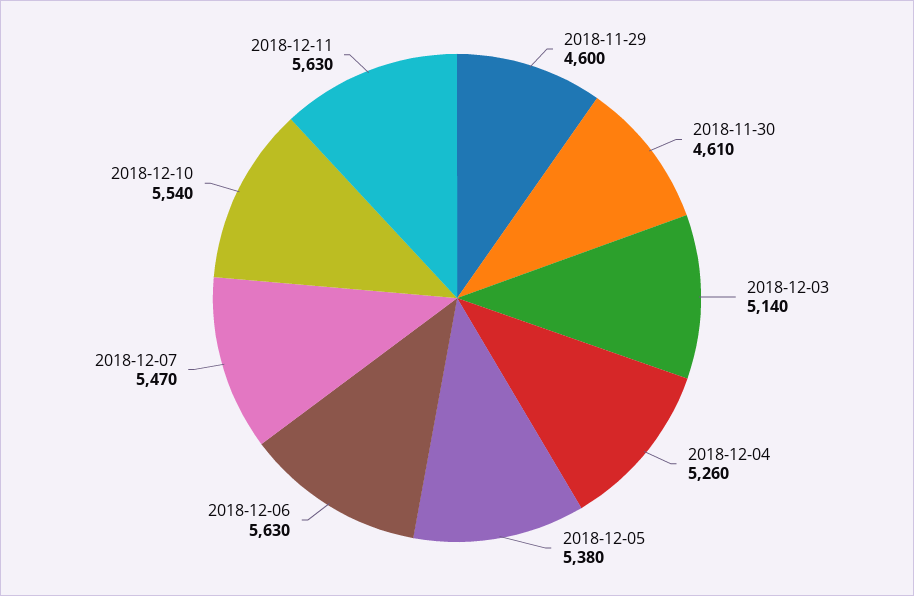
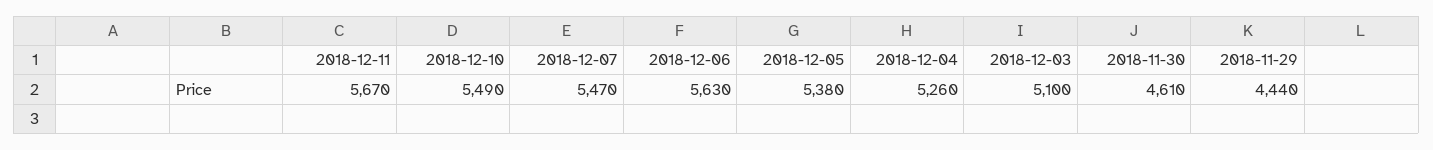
  {
-   "2018-11-29": 4600,
+   "2018-11-29": 4440,
    "2018-11-30": 4610,
-   "2018-12-03": 5140,
+   "2018-12-03": 5100,
    "2018-12-04": 5260,
    "2018-12-05": 5380,
    "2018-12-06": 5630,
    "2018-12-07": 5470,
-   "2018-12-10": 5540,
+   "2018-12-10": 5490,
-   "2018-12-11": 5630
+   "2018-12-11": 5670
  }

